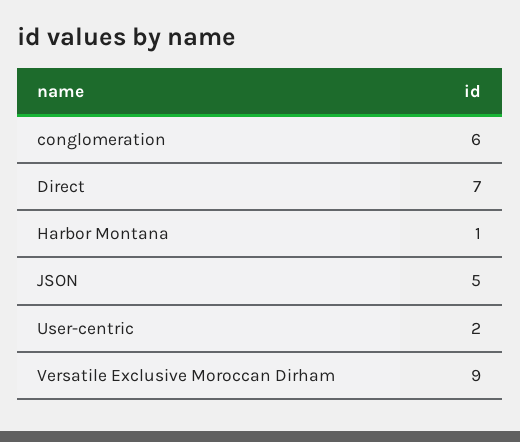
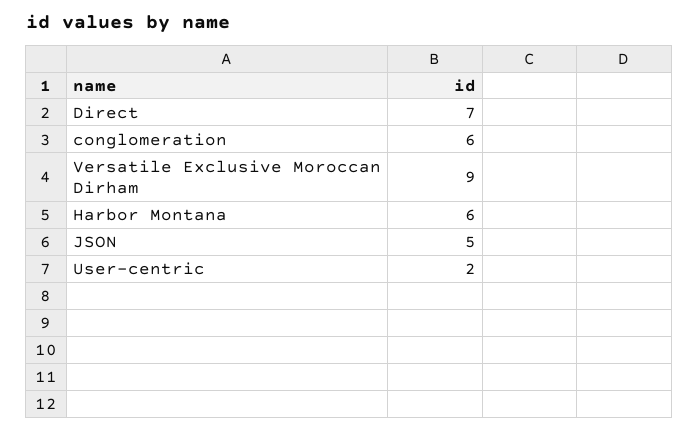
  {
    "conglomeration": 6,
    "Direct": 7,
-   "Harbor Montana": 1,
+   "Harbor Montana": 6,
    "JSON": 5,
    "User-centric": 2,
    "Versatile Exclusive Moroccan Dirham": 9
  }

